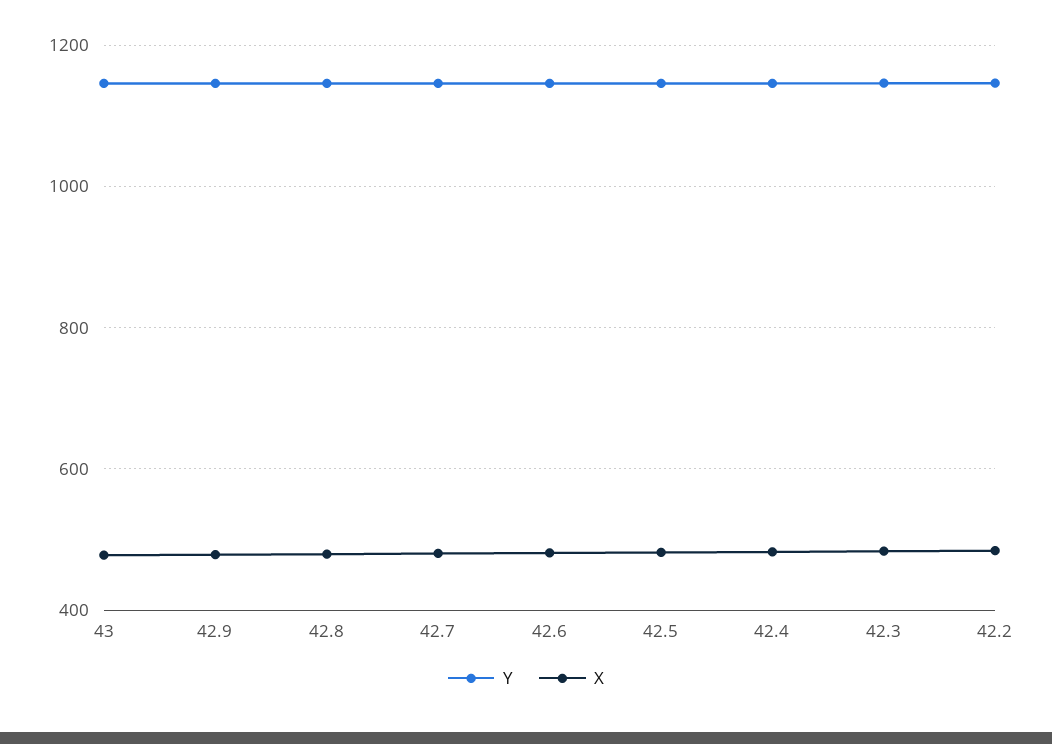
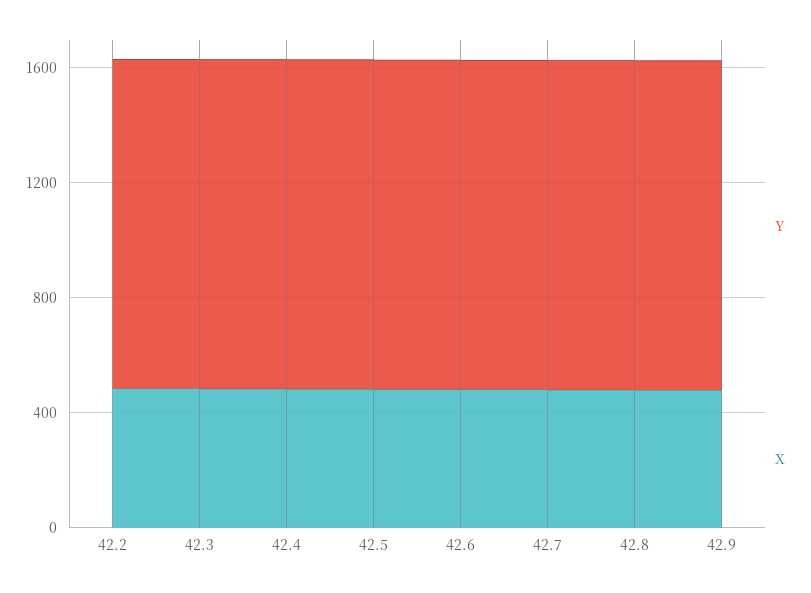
  {
    "Y": {
-     "43": 1140,
      "42.9": 1140,
      "42.8": 1140,
      "42.7": 1140,
      "42.6": 1140,
      "42.5": 1140,
      "42.4": 1140,
      "42.3": 1140,
      "42.2": 1140
    },
    "X": {
-     "43": 480,
      "42.9": 480,
      "42.8": 480,
      "42.7": 480,
      "42.6": 480,
      "42.5": 480,
      "42.4": 480,
      "42.3": 480,
      "42.2": 480
    }
  }

